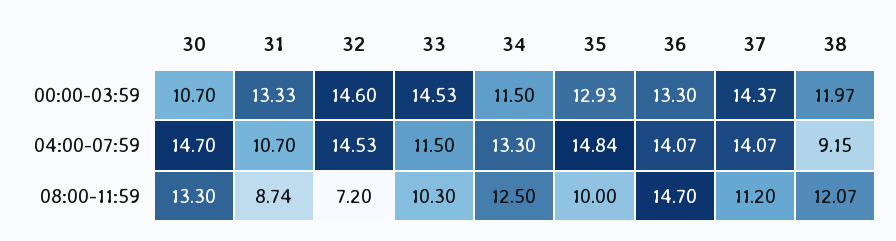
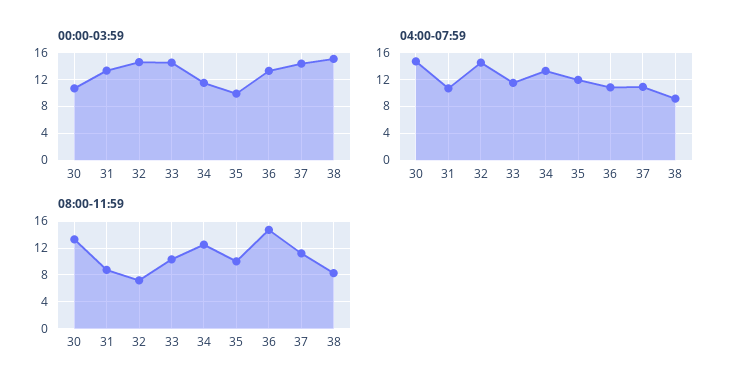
  {
    "00:00-03:59": {
      "30": 10.7,
      "31": 13.33,
      "32": 14.6,
      "33": 14.53,
      "34": 11.5,
-     "35": 12.93,
+     "35": 10,
      "36": 13.3,
      "37": 14.37,
-     "38": 11.97
+     "38": 15
    },
    "04:00-07:59": {
      "30": 14.7,
      "31": 10.7,
      "32": 14.53,
      "33": 11.5,
      "34": 13.3,
-     "35": 14.84,
+     "35": 12,
-     "36": 14.07,
+     "36": 11,
-     "37": 14.07,
+     "37": 11,
      "38": 9.15
    },
    "08:00-11:59": {
      "30": 13.3,
      "31": 8.74,
      "32": 7.2,
      "33": 10.3,
      "34": 12.5,
      "35": 10,
      "36": 14.7,
      "37": 11.2,
-     "38": 12.07
+     "38": 8
    }
  }

